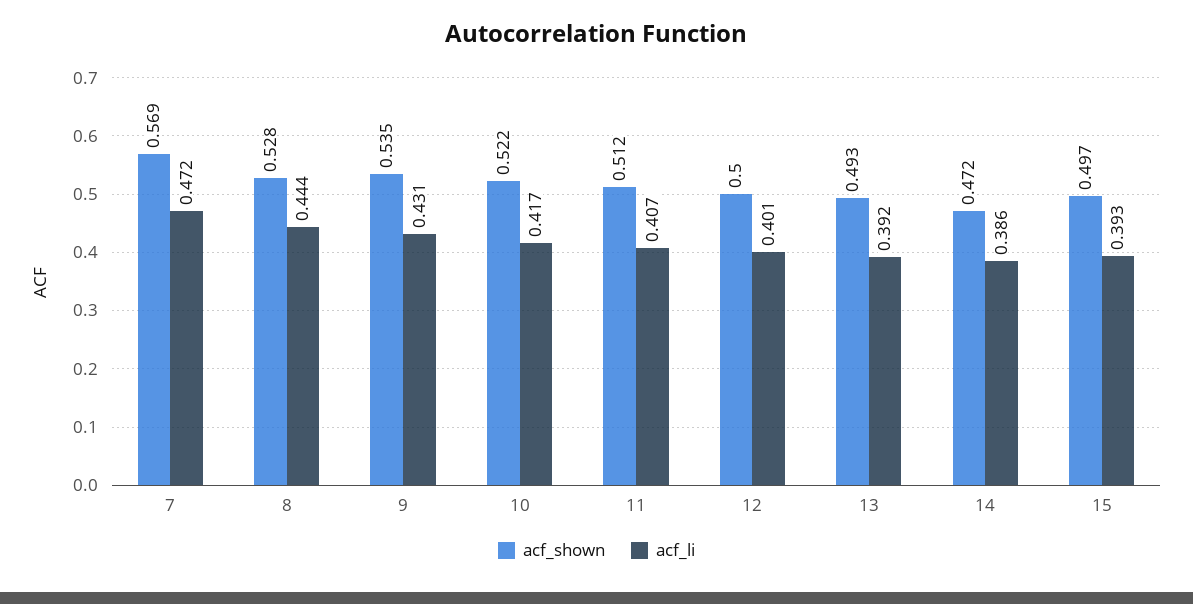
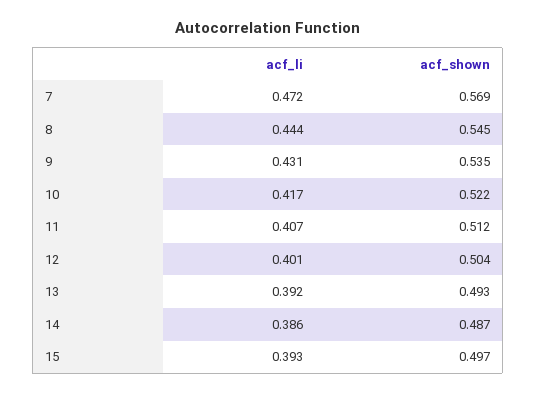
  {
    "acf_shown": {
      "7": 0.569,
-     "8": 0.528,
+     "8": 0.545,
      "9": 0.535,
      "10": 0.522,
      "11": 0.512,
-     "12": 0.5,
+     "12": 0.504,
      "13": 0.493,
-     "14": 0.472,
+     "14": 0.487,
      "15": 0.497
    },
    "acf_li": {
      "7": 0.472,
      "8": 0.444,
      "9": 0.431,
      "10": 0.417,
      "11": 0.407,
      "12": 0.401,
      "13": 0.392,
      "14": 0.386,
      "15": 0.393
    }
  }

